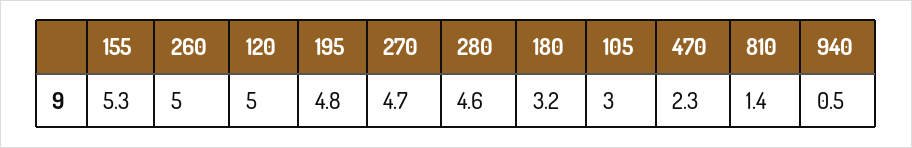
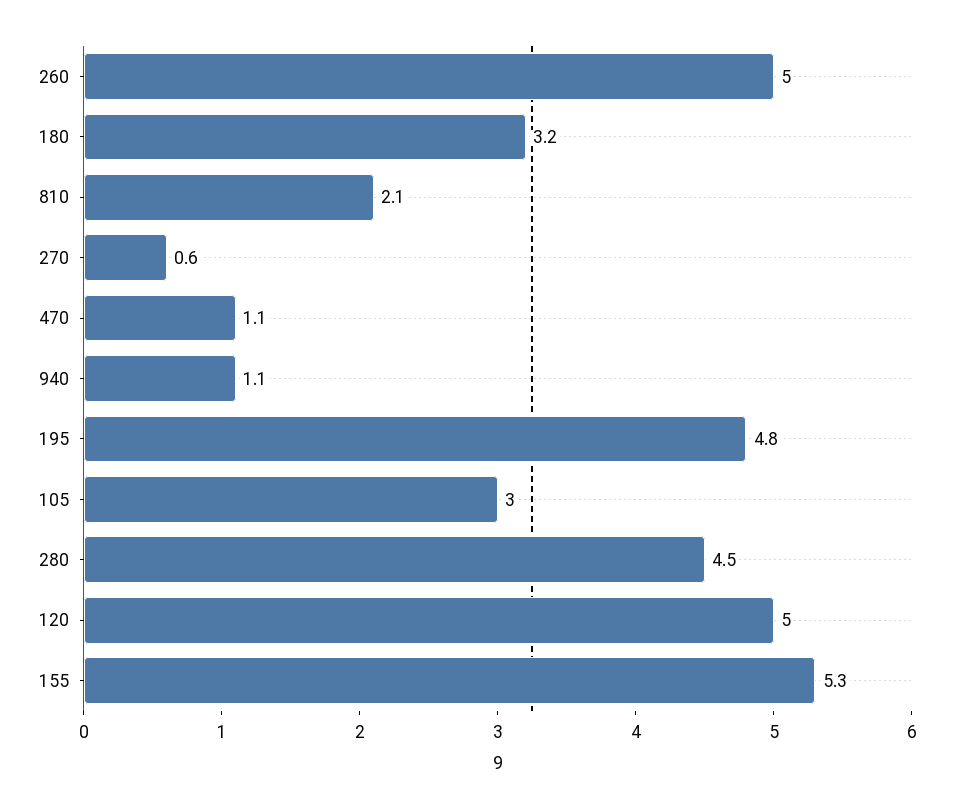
  {
    "155": 5.3,
    "260": 5,
    "120": 5,
    "195": 4.8,
-   "270": 4.7,
+   "270": 0.6,
-   "280": 4.6,
+   "280": 4.5,
    "180": 3.2,
    "105": 3,
-   "470": 2.3,
+   "470": 1.1,
-   "810": 1.4,
+   "810": 2.1,
-   "940": 0.5
+   "940": 1.1
  }

